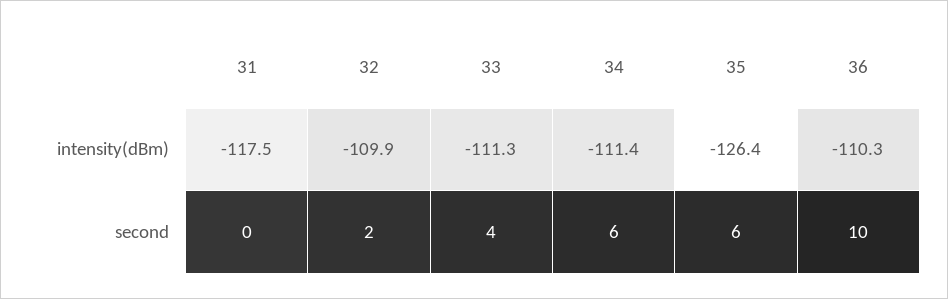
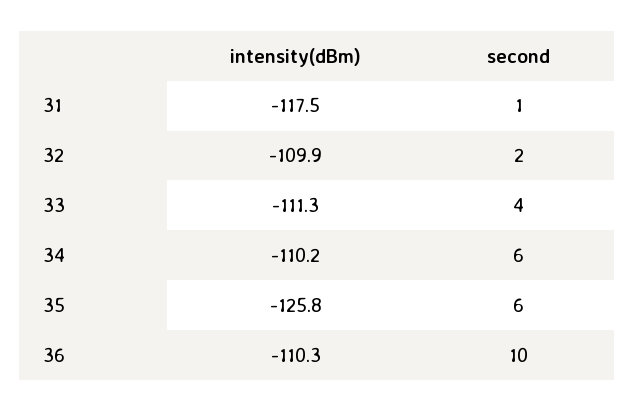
  {
    "31": {
      "intensity(dBm)": -117.5,
-     "second": 0
+     "second": 1
    },
    "32": {
      "intensity(dBm)": -109.9,
      "second": 2
    },
    "33": {
      "intensity(dBm)": -111.3,
      "second": 4
    },
    "34": {
-     "intensity(dBm)": -111.4,
+     "intensity(dBm)": -110.2,
      "second": 6
    },
    "35": {
-     "intensity(dBm)": -126.4,
+     "intensity(dBm)": -125.8,
      "second": 6
    },
    "36": {
      "intensity(dBm)": -110.3,
      "second": 10
    }
  }

